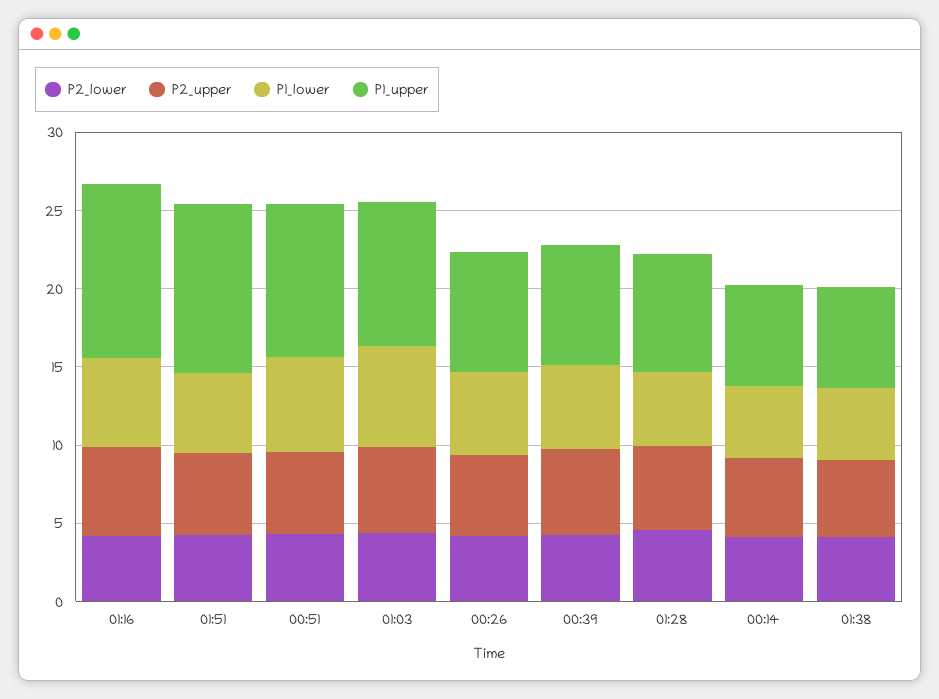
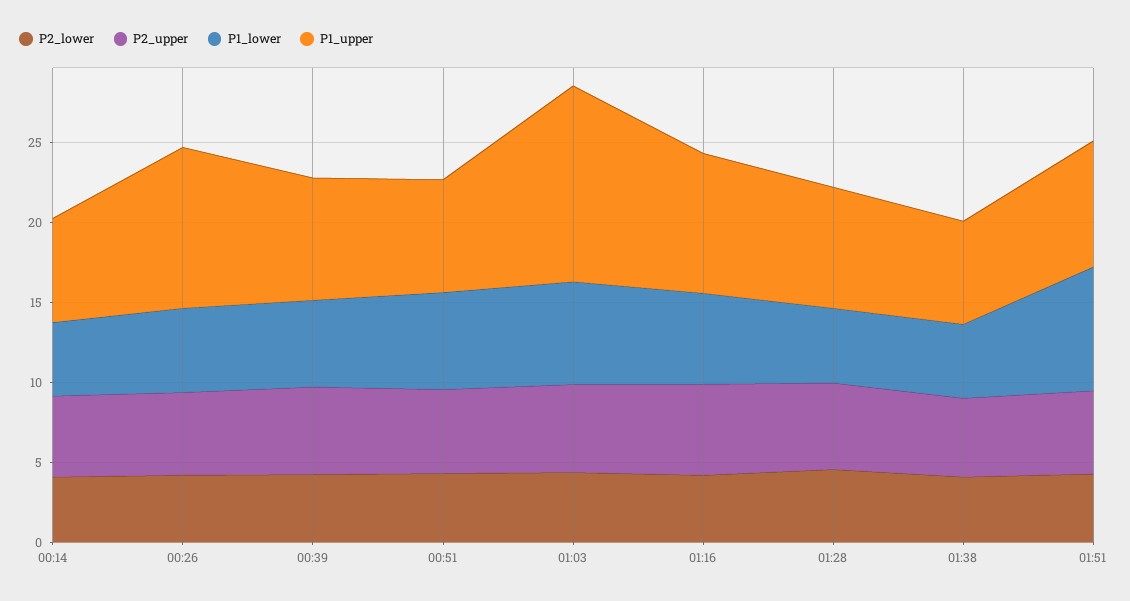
  {
    "P2_lower": {
      "01:16": 4,
      "01:51": 4,
      "00:51": 4,
      "01:03": 4,
      "00:26": 4,
      "00:39": 4,
      "01:28": 5,
      "00:14": 4,
      "01:38": 4
    },
    "P2_upper": {
      "01:16": 6,
      "01:51": 5,
      "00:51": 5,
      "01:03": 6,
      "00:26": 5,
      "00:39": 5,
      "01:28": 5,
      "00:14": 5,
      "01:38": 5
    },
    "P1_lower": {
      "01:16": 6,
-     "01:51": 5,
+     "01:51": 8,
      "00:51": 6,
      "01:03": 6,
      "00:26": 5,
      "00:39": 5,
      "01:28": 5,
      "00:14": 5,
      "01:38": 5
    },
    "P1_upper": {
-     "01:16": 11,
+     "01:16": 9,
-     "01:51": 11,
+     "01:51": 8,
-     "00:51": 10,
+     "00:51": 7,
-     "01:03": 9,
+     "01:03": 12,
-     "00:26": 8,
+     "00:26": 10,
      "00:39": 8,
      "01:28": 8,
      "00:14": 7,
      "01:38": 6
    }
  }

